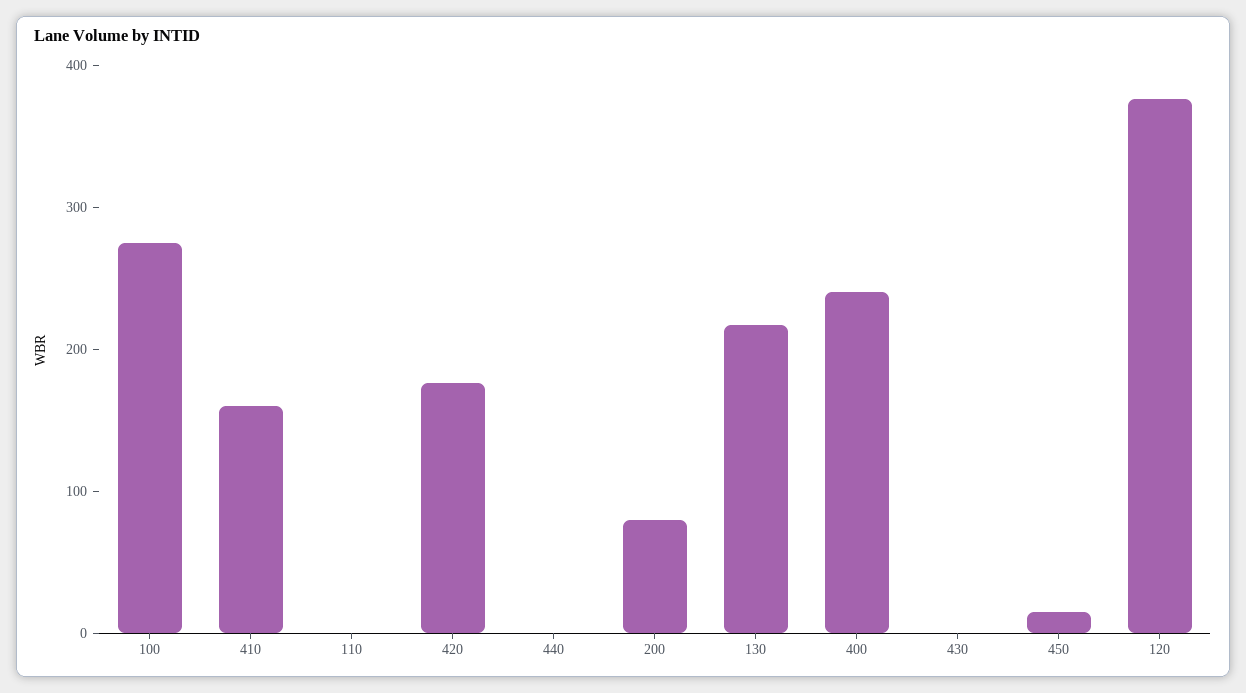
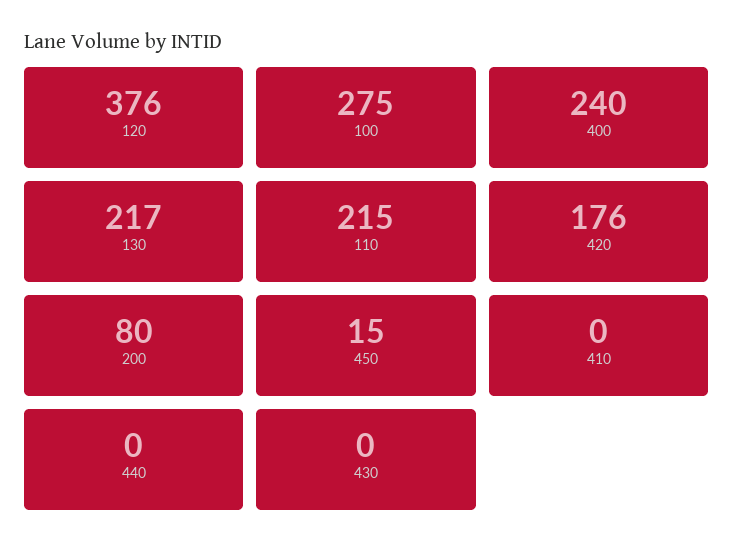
  {
    "100": 275,
-   "410": 160,
+   "410": 0,
-   "110": 0,
+   "110": 215,
    "420": 176,
    "440": 0,
    "200": 80,
    "130": 217,
    "400": 240,
    "430": 0,
    "450": 15,
    "120": 376
  }

